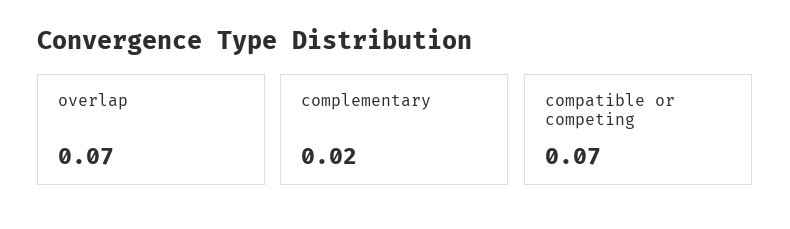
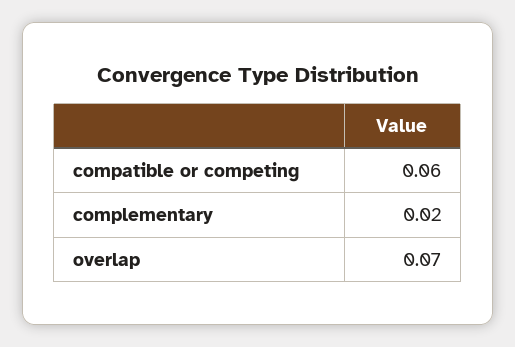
  {
    "overlap": 0.07,
    "complementary": 0.02,
-   "compatible or competing": 0.07
+   "compatible or competing": 0.06
  }

